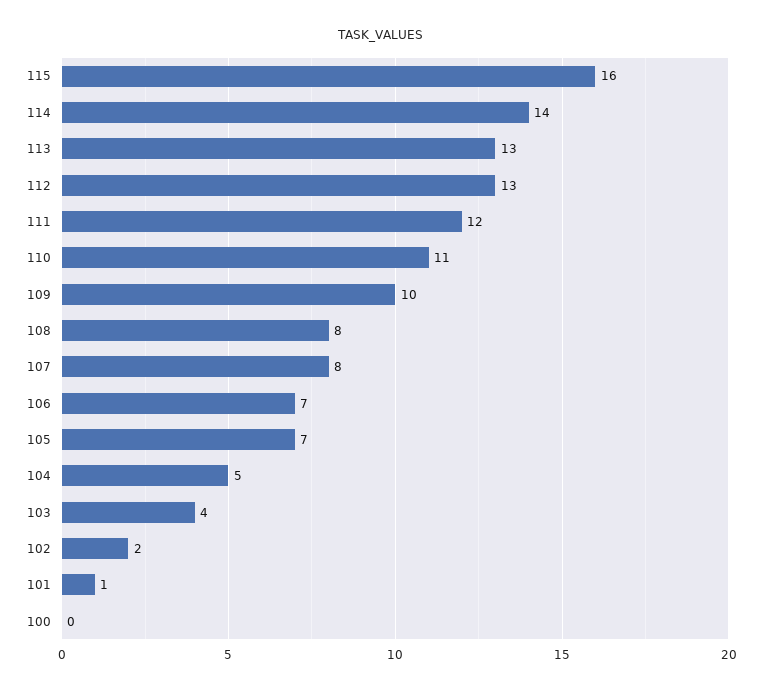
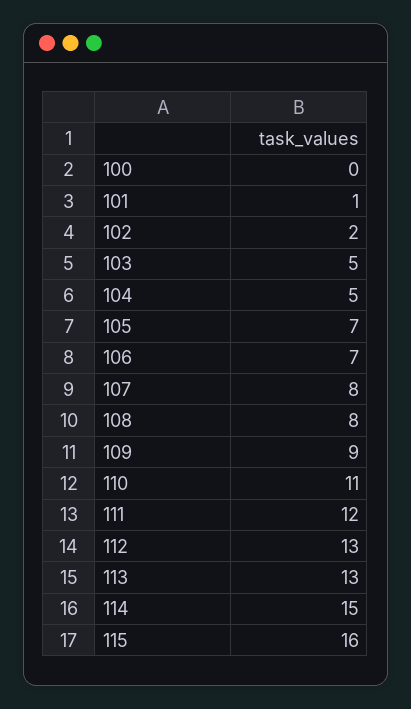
  {
    "115": 16,
-   "114": 14,
+   "114": 15,
    "113": 13,
    "112": 13,
    "111": 12,
    "110": 11,
-   "109": 10,
+   "109": 9,
    "108": 8,
    "107": 8,
    "106": 7,
    "105": 7,
    "104": 5,
-   "103": 4,
+   "103": 5,
    "102": 2,
    "101": 1,
    "100": 0
  }

